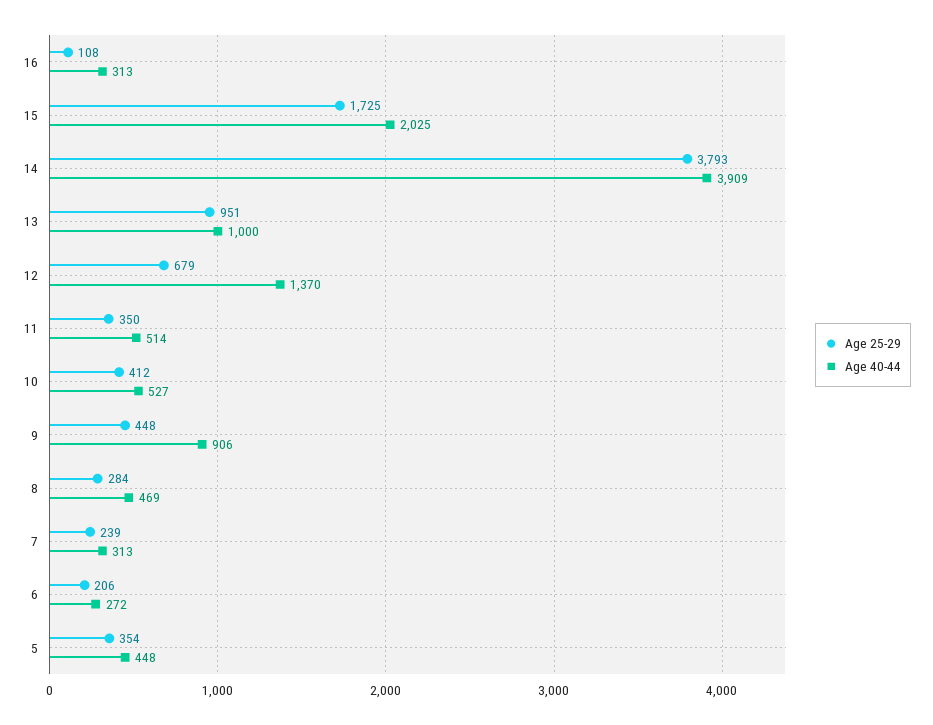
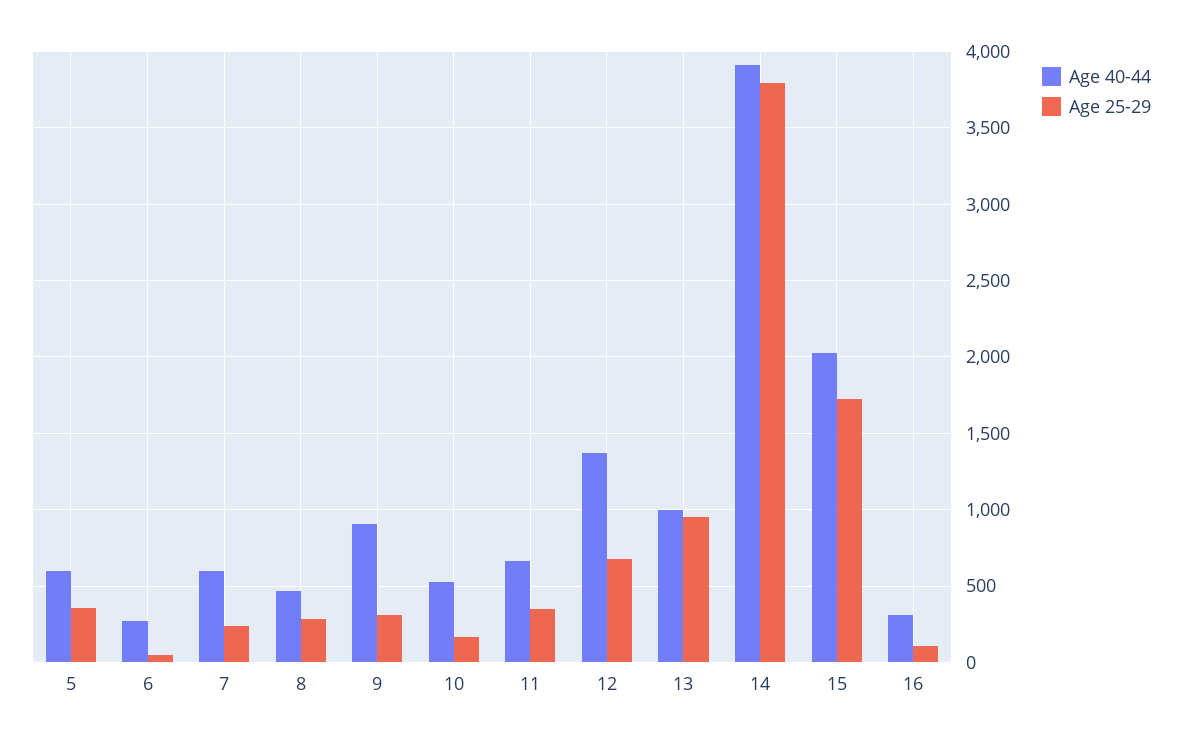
  {
    "Age 25-29": {
      "16": 108,
      "15": 1725,
      "14": 3793,
      "13": 951,
      "12": 679,
      "11": 350,
-     "10": 412,
+     "10": 150,
-     "9": 448,
+     "9": 300,
      "8": 284,
      "7": 239,
-     "6": 206,
+     "6": 50,
      "5": 354
    },
    "Age 40-44": {
      "16": 313,
      "15": 2025,
      "14": 3909,
      "13": 1000,
      "12": 1370,
-     "11": 514,
+     "11": 650,
      "10": 527,
      "9": 906,
      "8": 469,
-     "7": 313,
+     "7": 600,
      "6": 272,
-     "5": 448
+     "5": 600
    }
  }

